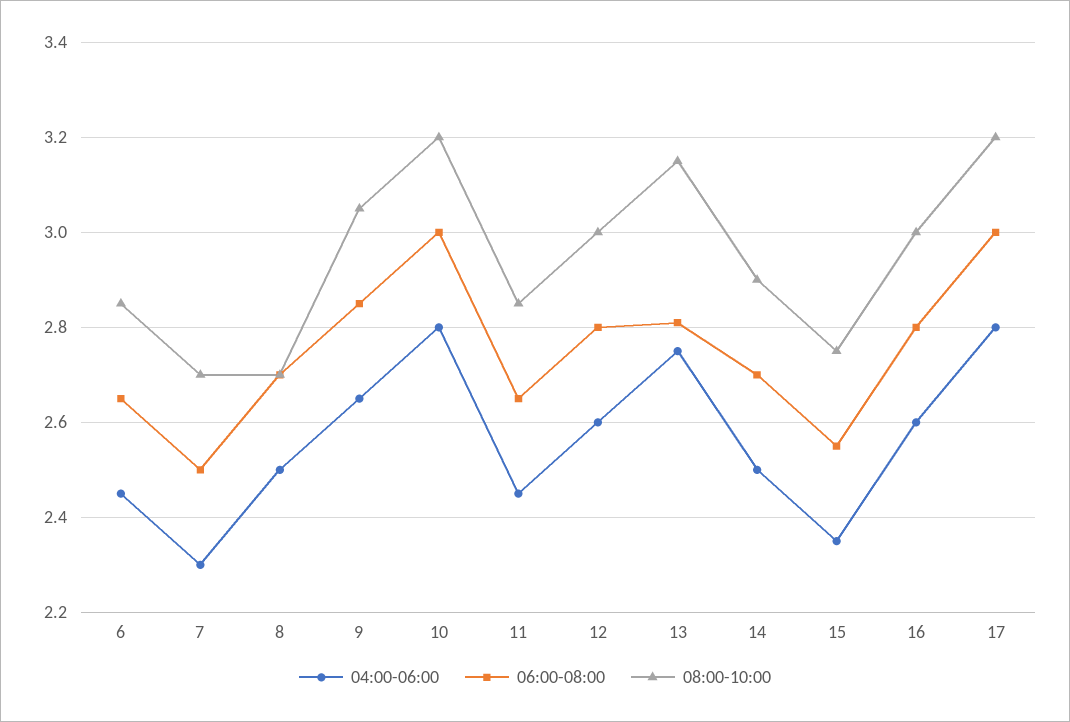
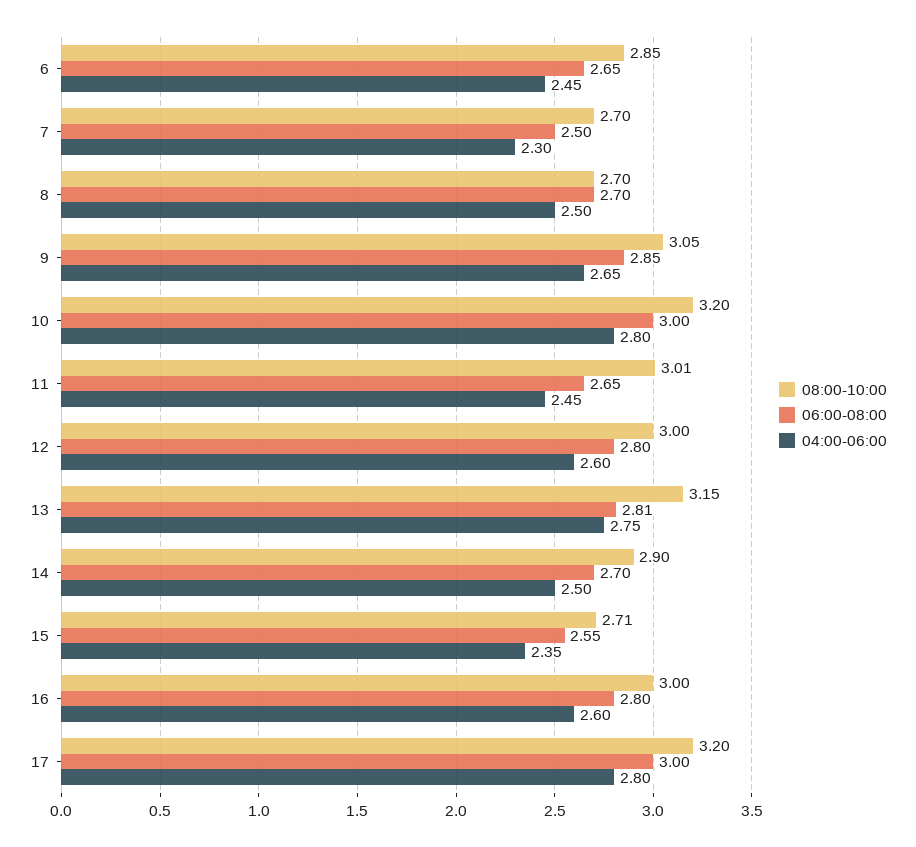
  {
    "04:00-06:00": {
      "6": 2.45,
      "7": 2.3,
      "8": 2.5,
      "9": 2.65,
      "10": 2.8,
      "11": 2.45,
      "12": 2.6,
      "13": 2.75,
      "14": 2.5,
      "15": 2.35,
      "16": 2.6,
      "17": 2.8
    },
    "06:00-08:00": {
      "6": 2.65,
      "7": 2.5,
      "8": 2.7,
      "9": 2.85,
      "10": 3,
      "11": 2.65,
      "12": 2.8,
      "13": 2.81,
      "14": 2.7,
      "15": 2.55,
      "16": 2.8,
      "17": 3
    },
    "08:00-10:00": {
      "6": 2.85,
      "7": 2.7,
      "8": 2.7,
      "9": 3.05,
      "10": 3.2,
-     "11": 2.85,
+     "11": 3.01,
      "12": 3,
      "13": 3.15,
      "14": 2.9,
-     "15": 2.75,
+     "15": 2.71,
      "16": 3,
      "17": 3.2
    }
  }

